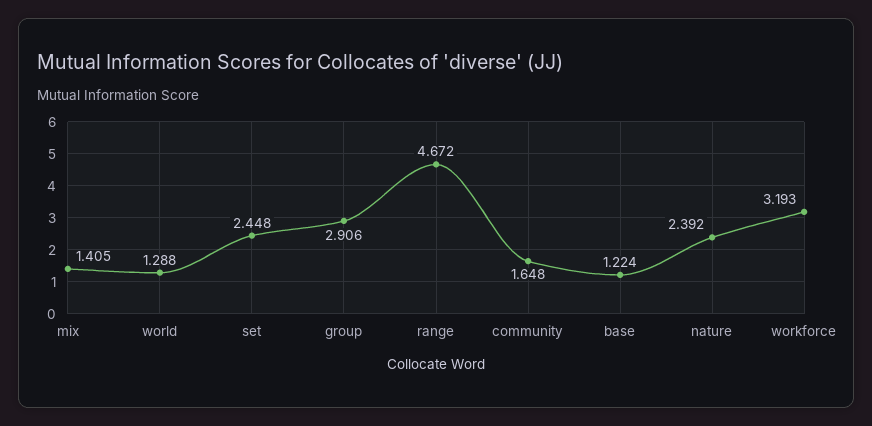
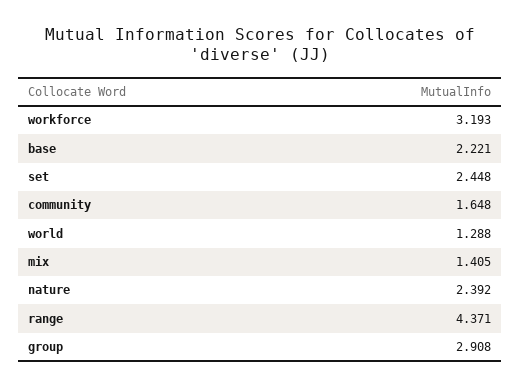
  {
    "mix": 1.405,
    "world": 1.288,
    "set": 2.448,
-   "group": 2.906,
+   "group": 2.908,
-   "range": 4.672,
+   "range": 4.371,
    "community": 1.648,
-   "base": 1.224,
+   "base": 2.221,
    "nature": 2.392,
    "workforce": 3.193
  }

